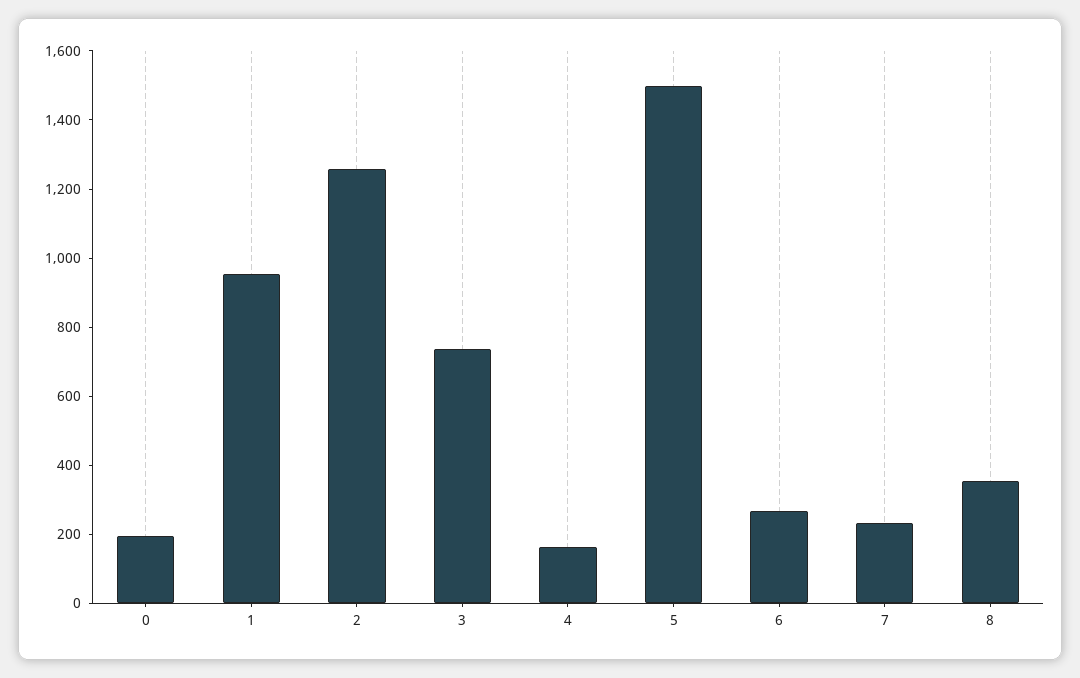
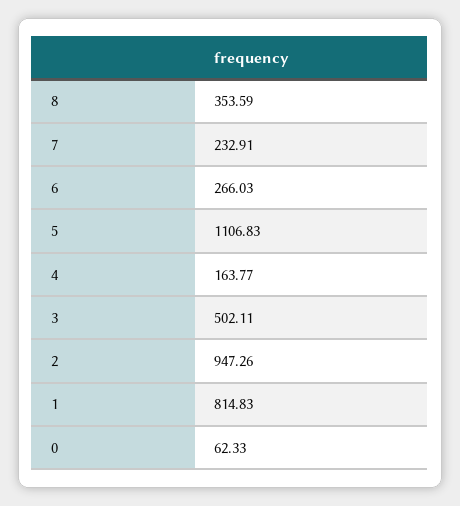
  {
-   "0": 200,
+   "0": 62.33,
-   "1": 950,
+   "1": 814.83,
-   "2": 1250,
+   "2": 947.26,
-   "3": 750,
+   "3": 502.11,
    "4": 163.77,
-   "5": 1500,
+   "5": 1106.83,
    "6": 266.03,
    "7": 232.91,
    "8": 353.59
  }

